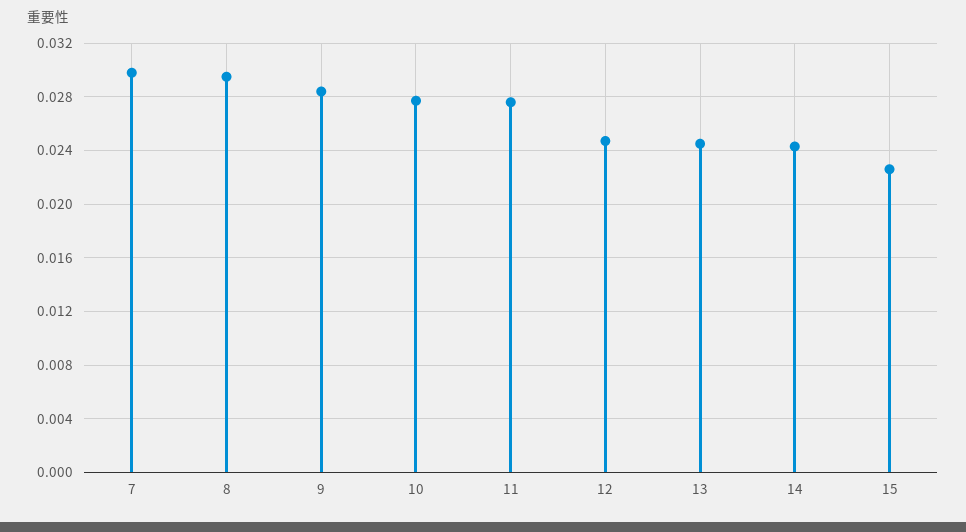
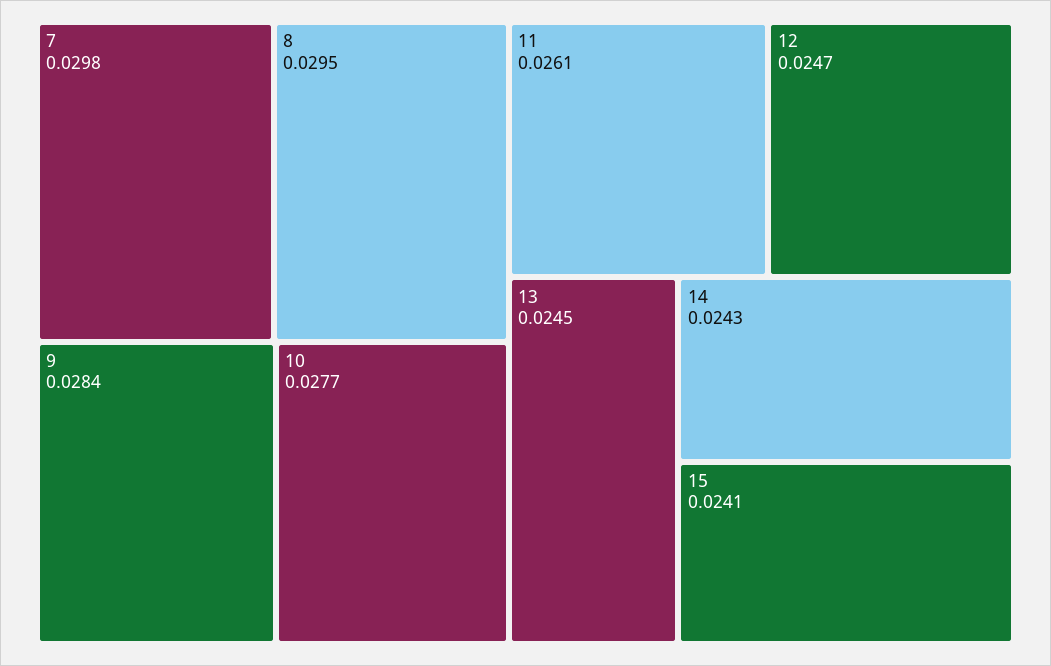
  {
    "7": 0.0298,
    "8": 0.0295,
    "9": 0.0284,
    "10": 0.0277,
-   "11": 0.0275,
+   "11": 0.0261,
    "12": 0.0247,
    "13": 0.0245,
    "14": 0.0243,
-   "15": 0.0225
+   "15": 0.0241
  }

